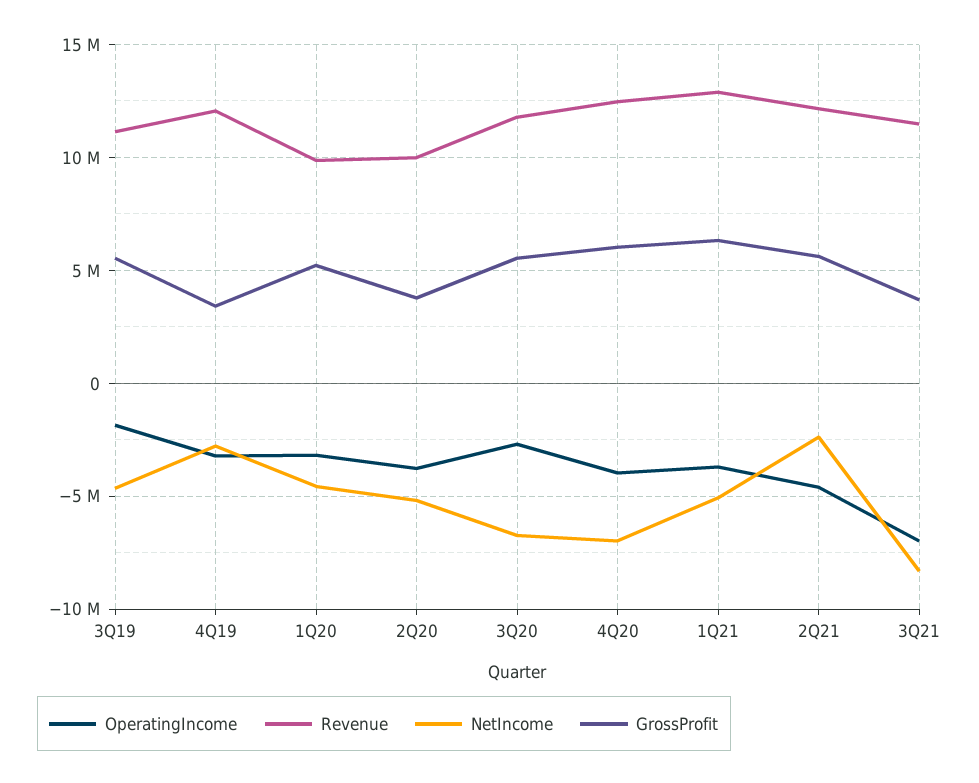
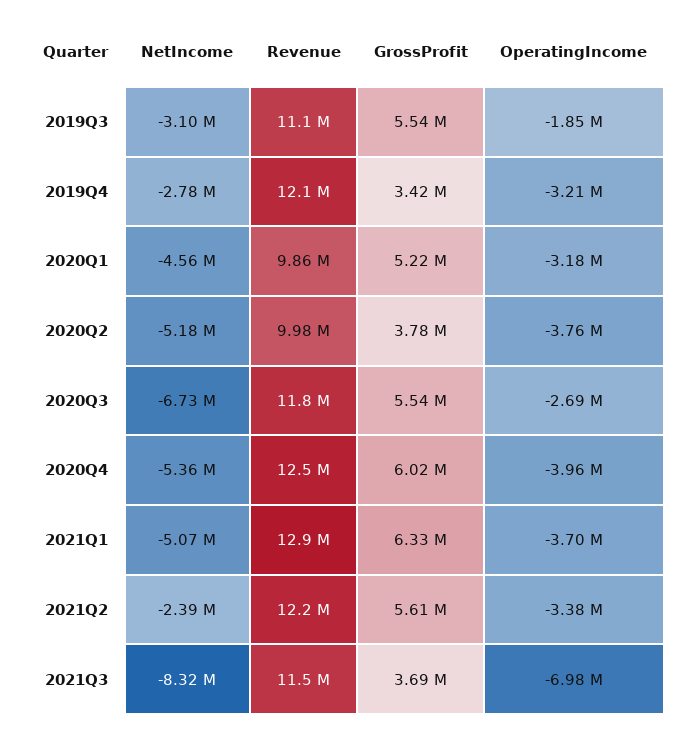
  {
    "OperatingIncome": {
      "3Q19": -1850000,
      "4Q19": -3210000,
      "1Q20": -3180000,
      "2Q20": -3760000,
      "3Q20": -2690000,
      "4Q20": -3960000,
      "1Q21": -3700000,
-     "2Q21": -4500000,
+     "2Q21": -3380000,
      "3Q21": -6980000
    },
    "Revenue": {
      "3Q19": 11100000,
      "4Q19": 12100000,
      "1Q20": 9860000,
      "2Q20": 9980000,
      "3Q20": 11800000,
      "4Q20": 12500000,
      "1Q21": 12900000,
      "2Q21": 12200000,
      "3Q21": 11500000
    },
    "NetIncome": {
-     "3Q19": -4500000,
+     "3Q19": -3100000,
      "4Q19": -2780000,
      "1Q20": -4560000,
      "2Q20": -5180000,
      "3Q20": -6730000,
-     "4Q20": -7000000,
+     "4Q20": -5360000,
      "1Q21": -5070000,
      "2Q21": -2390000,
      "3Q21": -8320000
    },
    "GrossProfit": {
      "3Q19": 5540000,
      "4Q19": 3420000,
      "1Q20": 5220000,
      "2Q20": 3780000,
      "3Q20": 5540000,
      "4Q20": 6020000,
      "1Q21": 6330000,
      "2Q21": 5610000,
      "3Q21": 3690000
    }
  }

